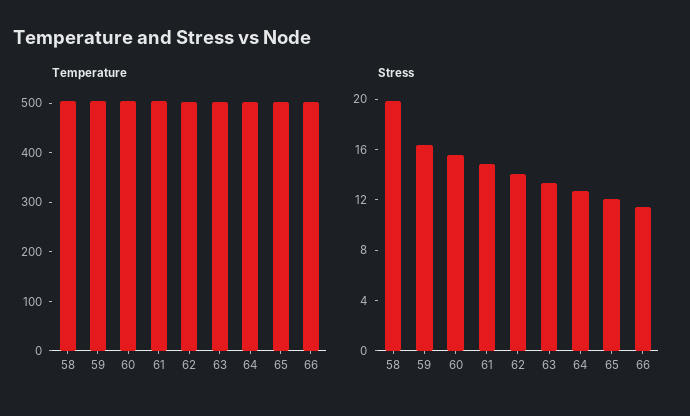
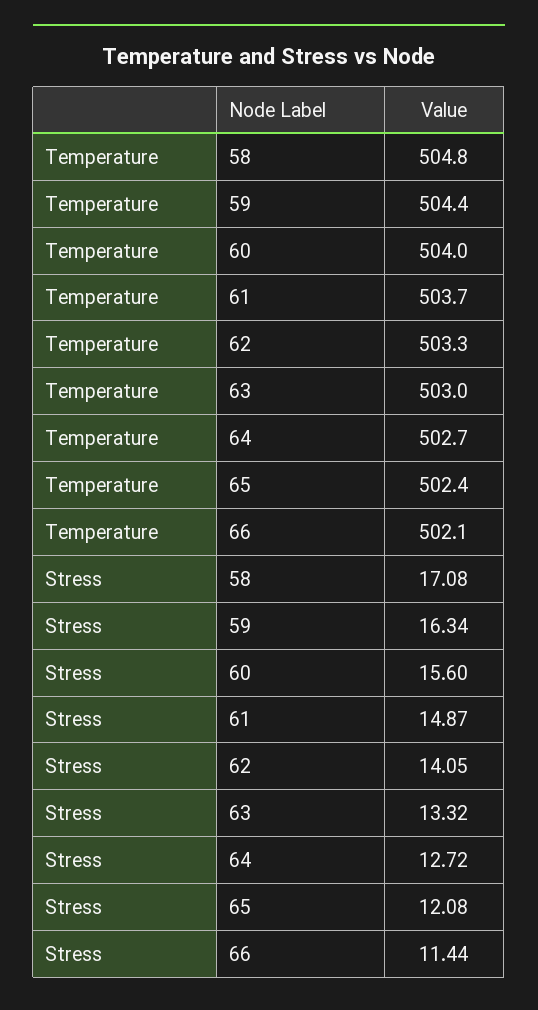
  {
    "Temperature": {
      "58": 504.8,
      "59": 504.4,
      "60": 504,
      "61": 503.7,
      "62": 503.3,
      "63": 503,
      "64": 502.7,
      "65": 502.4,
      "66": 502.1
    },
    "Stress": {
-     "58": 20,
+     "58": 17.08,
      "59": 16.34,
      "60": 15.6,
      "61": 14.87,
      "62": 14.05,
      "63": 13.32,
      "64": 12.72,
      "65": 12.08,
      "66": 11.44
    }
  }

